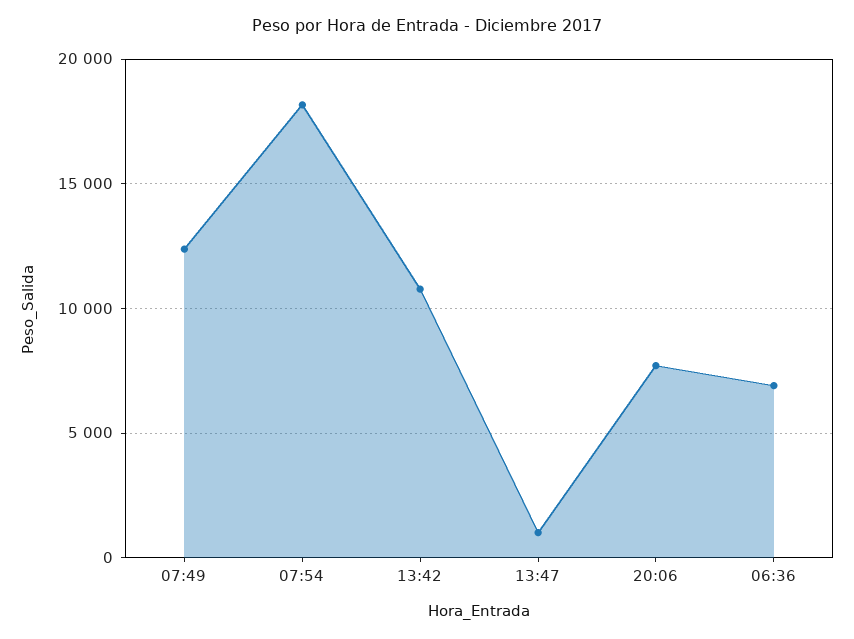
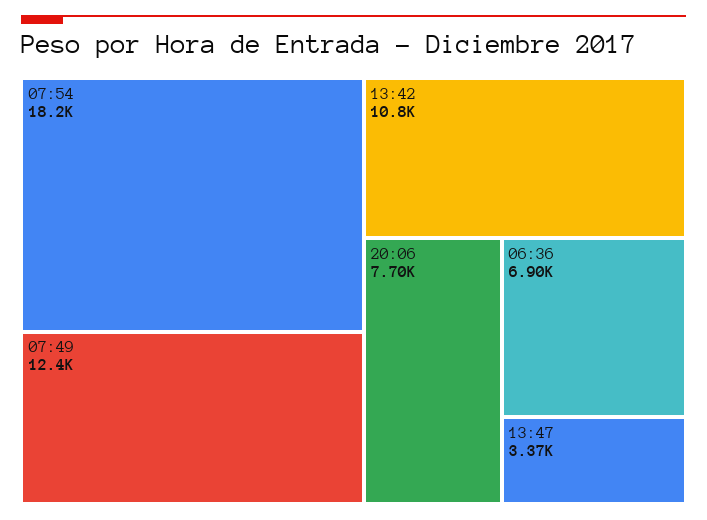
  {
    "07:49": 12400,
    "07:54": 18200,
    "13:42": 10800,
-   "13:47": 1000,
+   "13:47": 3370,
    "20:06": 7700,
    "06:36": 6900
  }

